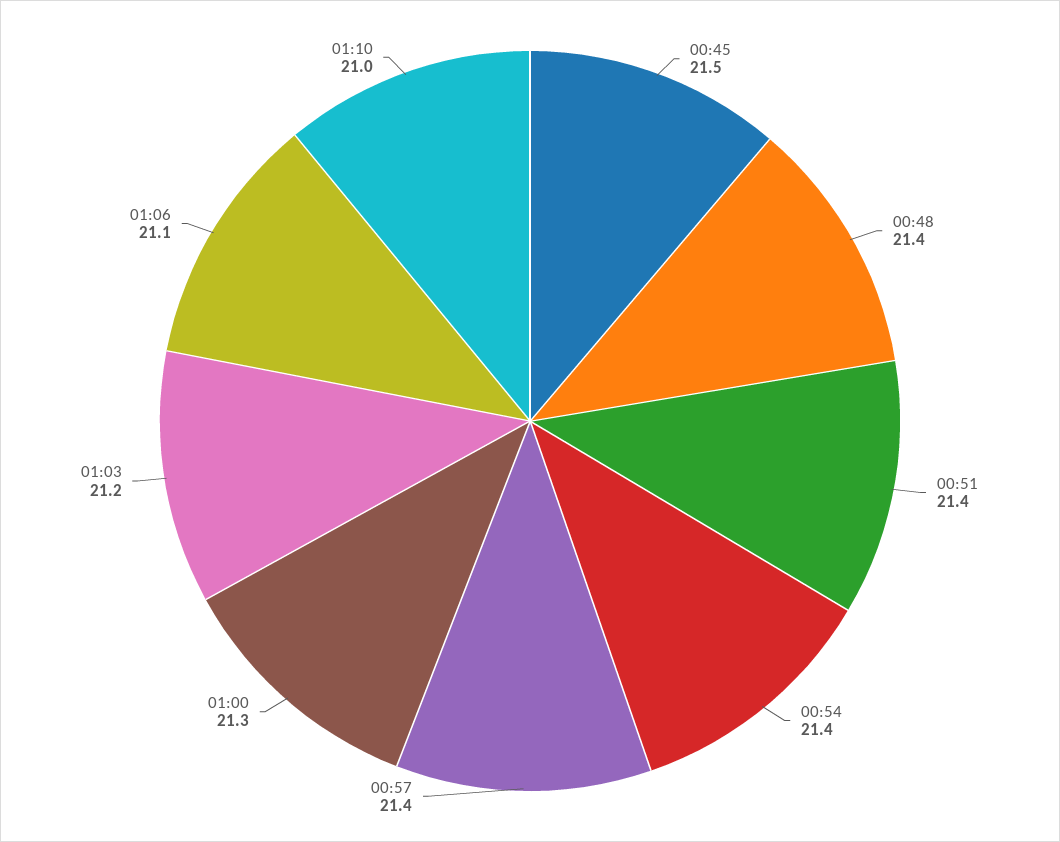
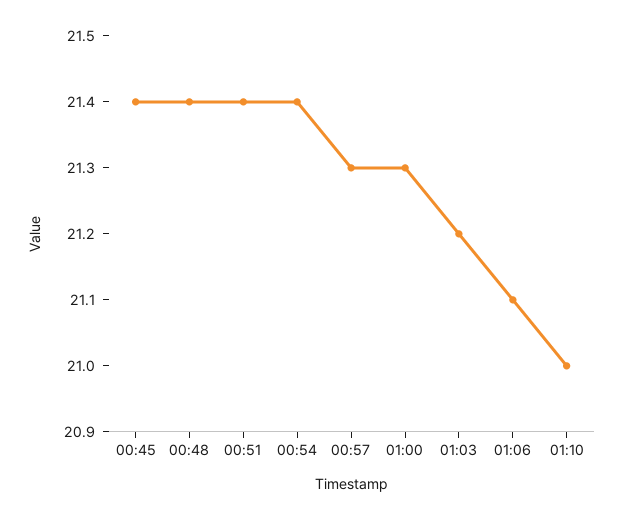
  {
-   "00:45": 21.5,
+   "00:45": 21.4,
    "00:48": 21.4,
    "00:51": 21.4,
    "00:54": 21.4,
-   "00:57": 21.4,
+   "00:57": 21.3,
    "01:00": 21.3,
    "01:03": 21.2,
    "01:06": 21.1,
    "01:10": 21
  }

